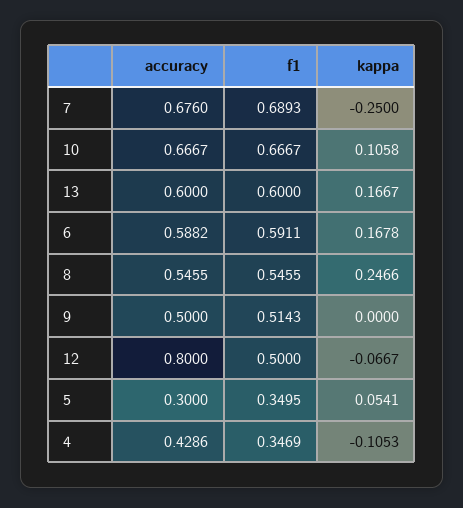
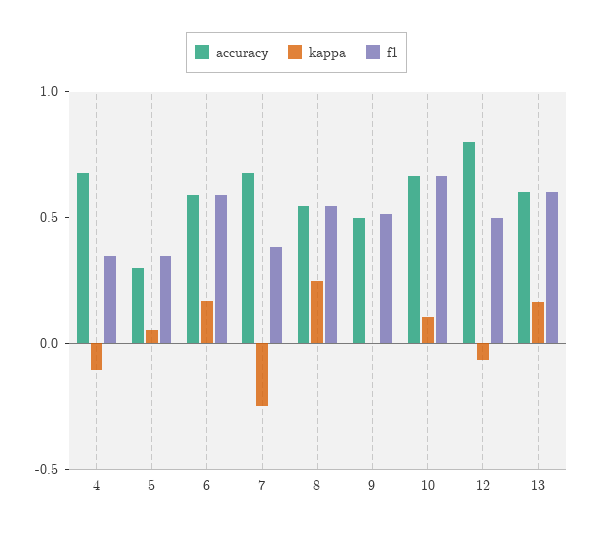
  {
    "accuracy": {
      "7": 0.676,
      "10": 0.6667,
      "13": 0.6,
      "6": 0.5882,
      "8": 0.5455,
      "9": 0.5,
      "12": 0.8,
      "5": 0.3,
-     "4": 0.4286
+     "4": 0.7
    },
    "f1": {
-     "7": 0.6893,
+     "7": 0.4,
      "10": 0.6667,
      "13": 0.6,
      "6": 0.5911,
      "8": 0.5455,
      "9": 0.5143,
      "12": 0.5,
      "5": 0.3495,
      "4": 0.3469
    },
    "kappa": {
      "7": -0.25,
      "10": 0.1058,
      "13": 0.1667,
      "6": 0.1678,
      "8": 0.2466,
      "9": 0,
      "12": -0.0667,
      "5": 0.0541,
      "4": -0.1053
    }
  }

